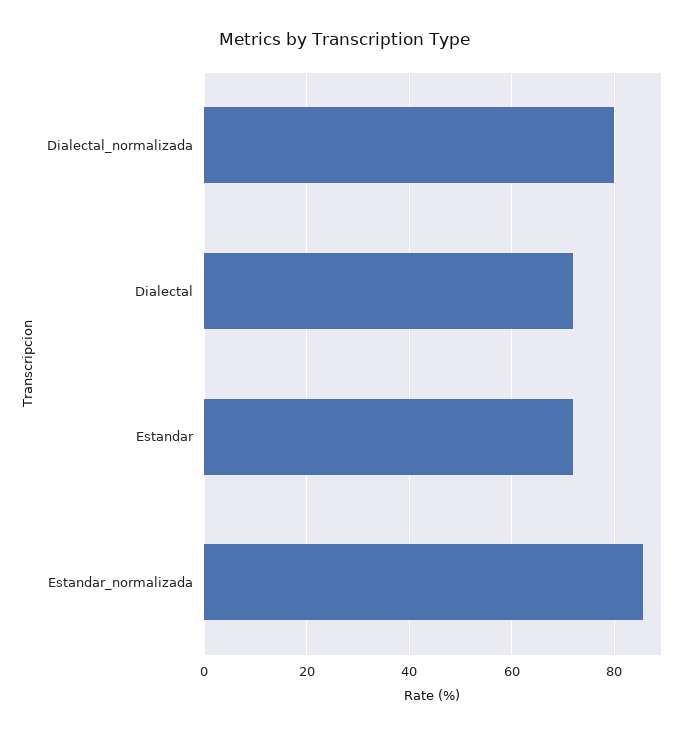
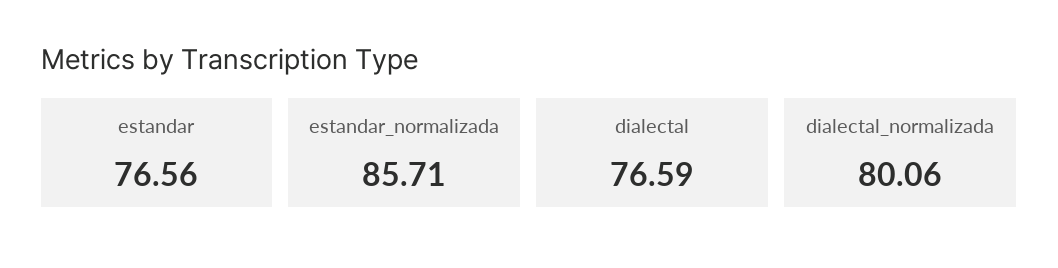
  {
    "Dialectal_normalizada": 80.06,
-   "Dialectal": 72,
+   "Dialectal": 76.59,
-   "Estandar": 72,
+   "Estandar": 76.56,
    "Estandar_normalizada": 85.71
  }

